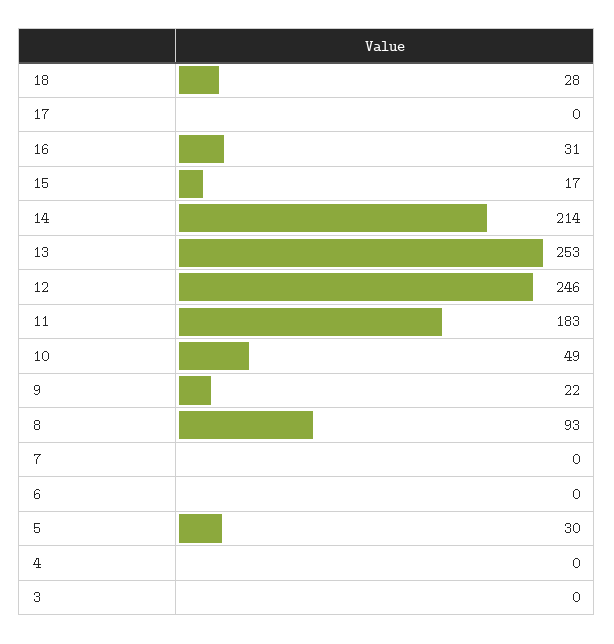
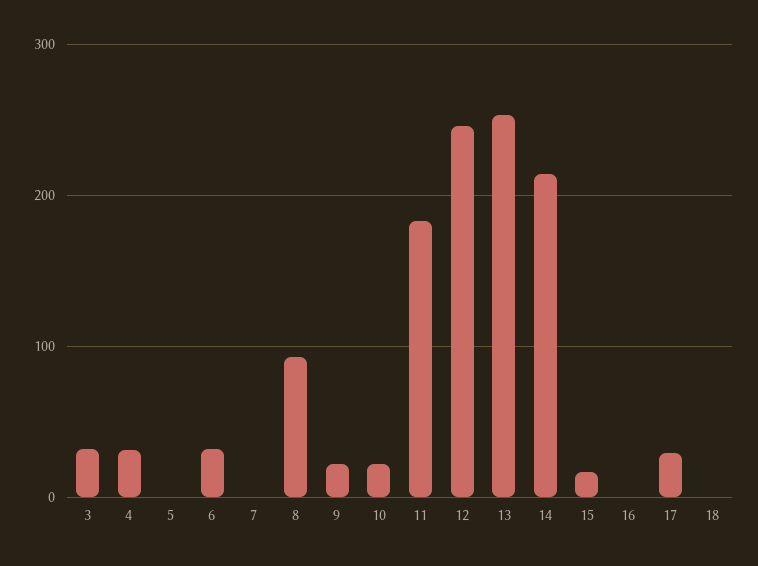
  {
-   "18": 28,
+   "18": 0,
-   "17": 0,
+   "17": 30,
-   "16": 31,
+   "16": 0,
    "15": 17,
    "14": 214,
    "13": 253,
    "12": 246,
    "11": 183,
-   "10": 49,
+   "10": 20,
    "9": 22,
    "8": 93,
    "7": 0,
-   "6": 0,
+   "6": 30,
-   "5": 30,
+   "5": 0,
-   "4": 0,
+   "4": 30,
-   "3": 0
+   "3": 30
  }

